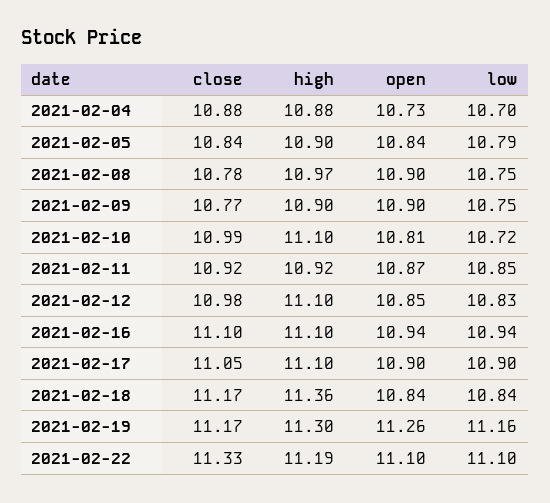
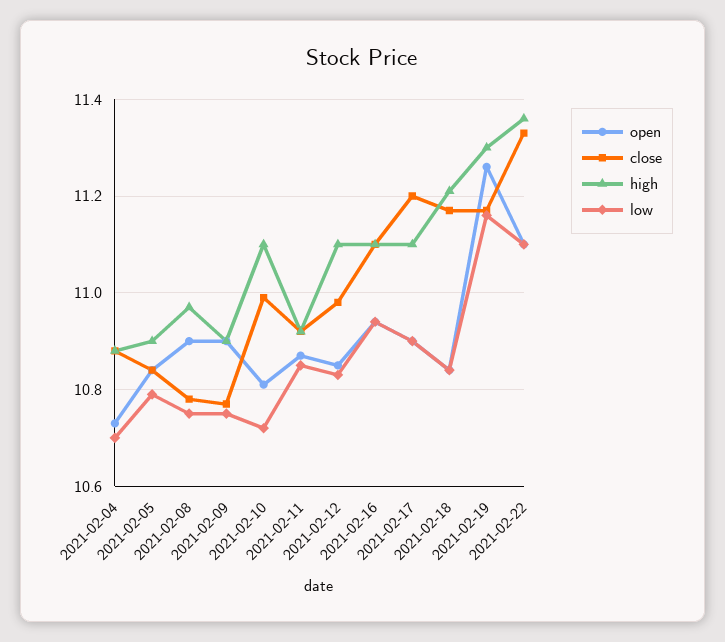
  {
    "close": {
      "2021-02-04": 10.88,
      "2021-02-05": 10.84,
      "2021-02-08": 10.78,
      "2021-02-09": 10.77,
      "2021-02-10": 10.99,
      "2021-02-11": 10.92,
      "2021-02-12": 10.98,
      "2021-02-16": 11.1,
-     "2021-02-17": 11.05,
+     "2021-02-17": 11.2,
      "2021-02-18": 11.17,
      "2021-02-19": 11.17,
      "2021-02-22": 11.33
    },
    "high": {
      "2021-02-04": 10.88,
      "2021-02-05": 10.9,
      "2021-02-08": 10.97,
      "2021-02-09": 10.9,
      "2021-02-10": 11.1,
      "2021-02-11": 10.92,
      "2021-02-12": 11.1,
      "2021-02-16": 11.1,
      "2021-02-17": 11.1,
-     "2021-02-18": 11.36,
+     "2021-02-18": 11.2,
      "2021-02-19": 11.3,
-     "2021-02-22": 11.19
+     "2021-02-22": 11.35
    },
    "open": {
      "2021-02-04": 10.73,
      "2021-02-05": 10.84,
      "2021-02-08": 10.9,
      "2021-02-09": 10.9,
      "2021-02-10": 10.81,
      "2021-02-11": 10.87,
      "2021-02-12": 10.85,
      "2021-02-16": 10.94,
      "2021-02-17": 10.9,
      "2021-02-18": 10.84,
      "2021-02-19": 11.26,
      "2021-02-22": 11.1
    },
    "low": {
      "2021-02-04": 10.7,
      "2021-02-05": 10.79,
      "2021-02-08": 10.75,
      "2021-02-09": 10.75,
      "2021-02-10": 10.72,
      "2021-02-11": 10.85,
      "2021-02-12": 10.83,
      "2021-02-16": 10.94,
      "2021-02-17": 10.9,
      "2021-02-18": 10.84,
      "2021-02-19": 11.16,
      "2021-02-22": 11.1
    }
  }

